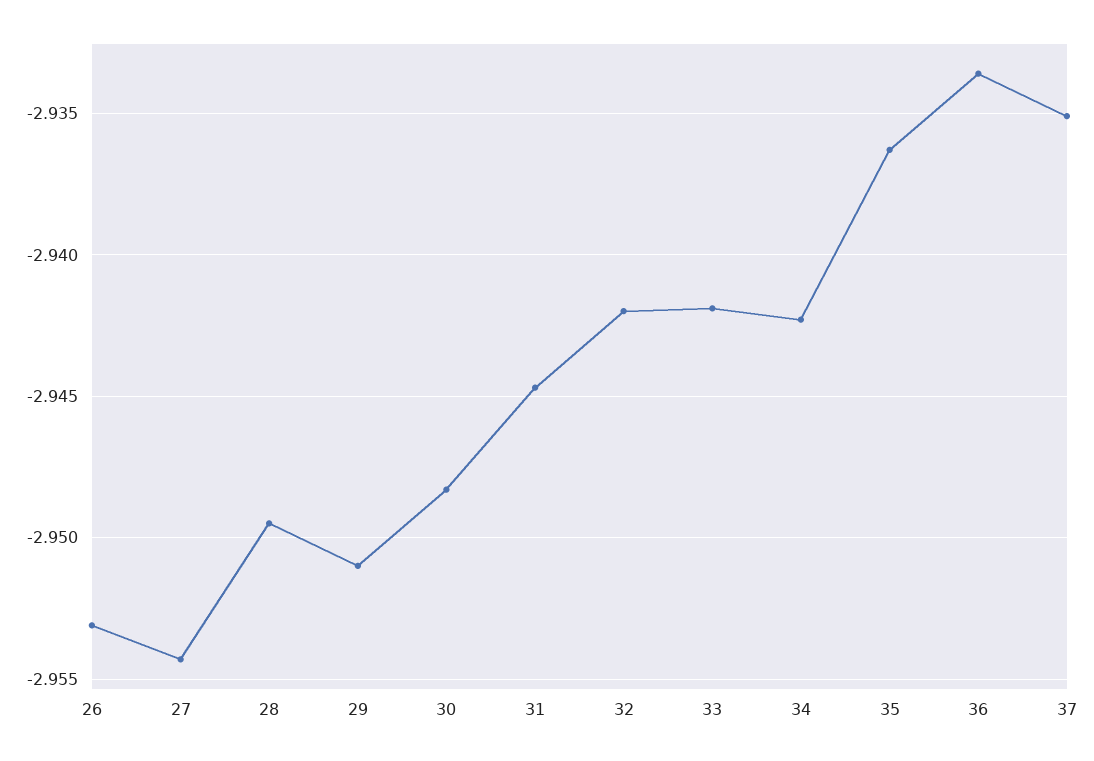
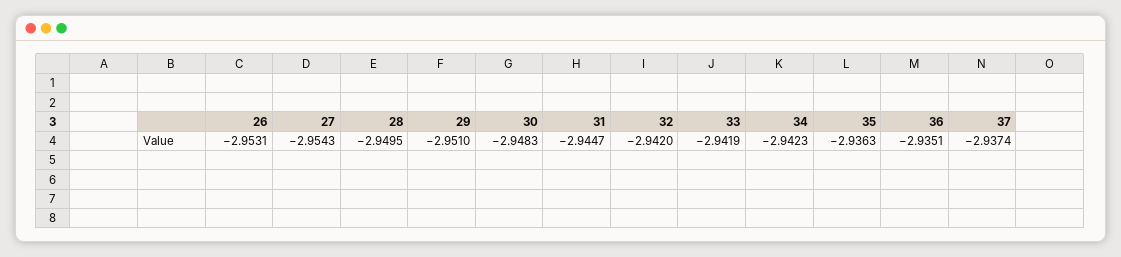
  {
    "26": -2.9531,
    "27": -2.9543,
    "28": -2.9495,
    "29": -2.951,
    "30": -2.9483,
    "31": -2.9447,
    "32": -2.942,
    "33": -2.9419,
    "34": -2.9423,
    "35": -2.9363,
-   "36": -2.9335,
+   "36": -2.9351,
-   "37": -2.935
+   "37": -2.9374
  }

